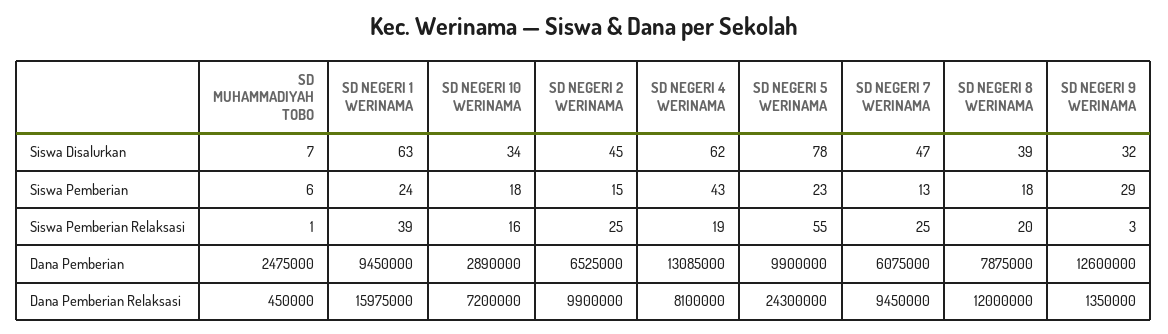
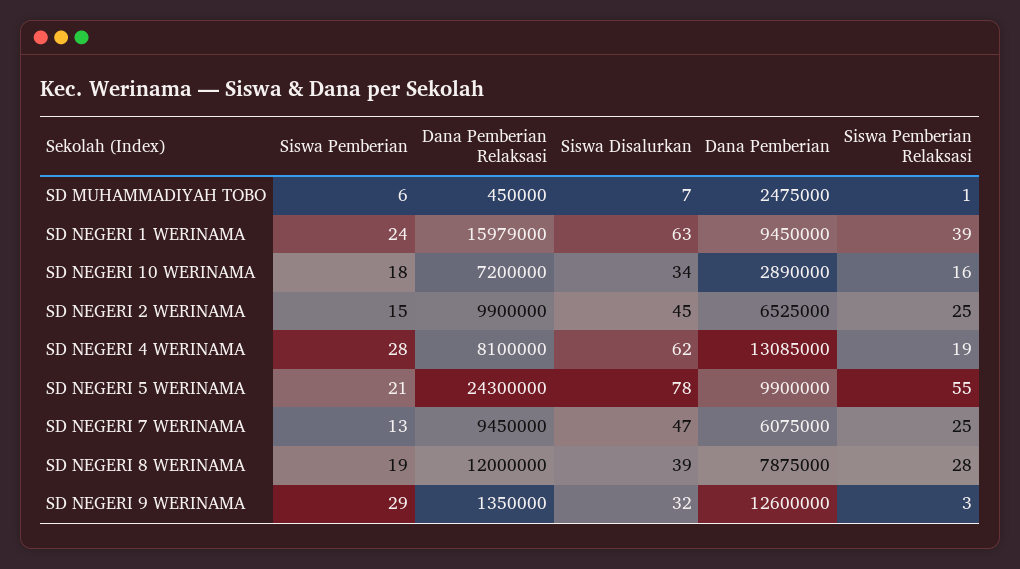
  {
    "SD MUHAMMADIYAH TOBO": {
      "Siswa Disalurkan": 7,
      "Siswa Pemberian": 6,
      "Siswa Pemberian Relaksasi": 1,
      "Dana Pemberian": 2475000,
      "Dana Pemberian Relaksasi": 450000
    },
    "SD NEGERI 1 WERINAMA": {
      "Siswa Disalurkan": 63,
      "Siswa Pemberian": 24,
      "Siswa Pemberian Relaksasi": 39,
      "Dana Pemberian": 9450000,
-     "Dana Pemberian Relaksasi": 15975000
+     "Dana Pemberian Relaksasi": 15979000
    },
    "SD NEGERI 10 WERINAMA": {
      "Siswa Disalurkan": 34,
      "Siswa Pemberian": 18,
      "Siswa Pemberian Relaksasi": 16,
      "Dana Pemberian": 2890000,
      "Dana Pemberian Relaksasi": 7200000
    },
    "SD NEGERI 2 WERINAMA": {
      "Siswa Disalurkan": 45,
      "Siswa Pemberian": 15,
      "Siswa Pemberian Relaksasi": 25,
      "Dana Pemberian": 6525000,
      "Dana Pemberian Relaksasi": 9900000
    },
    "SD NEGERI 4 WERINAMA": {
      "Siswa Disalurkan": 62,
-     "Siswa Pemberian": 43,
+     "Siswa Pemberian": 28,
      "Siswa Pemberian Relaksasi": 19,
      "Dana Pemberian": 13085000,
      "Dana Pemberian Relaksasi": 8100000
    },
    "SD NEGERI 5 WERINAMA": {
      "Siswa Disalurkan": 78,
-     "Siswa Pemberian": 23,
+     "Siswa Pemberian": 21,
      "Siswa Pemberian Relaksasi": 55,
      "Dana Pemberian": 9900000,
      "Dana Pemberian Relaksasi": 24300000
    },
    "SD NEGERI 7 WERINAMA": {
      "Siswa Disalurkan": 47,
      "Siswa Pemberian": 13,
      "Siswa Pemberian Relaksasi": 25,
      "Dana Pemberian": 6075000,
      "Dana Pemberian Relaksasi": 9450000
    },
    "SD NEGERI 8 WERINAMA": {
      "Siswa Disalurkan": 39,
-     "Siswa Pemberian": 18,
+     "Siswa Pemberian": 19,
-     "Siswa Pemberian Relaksasi": 20,
+     "Siswa Pemberian Relaksasi": 28,
      "Dana Pemberian": 7875000,
      "Dana Pemberian Relaksasi": 12000000
    },
    "SD NEGERI 9 WERINAMA": {
      "Siswa Disalurkan": 32,
      "Siswa Pemberian": 29,
      "Siswa Pemberian Relaksasi": 3,
      "Dana Pemberian": 12600000,
      "Dana Pemberian Relaksasi": 1350000
    }
  }

